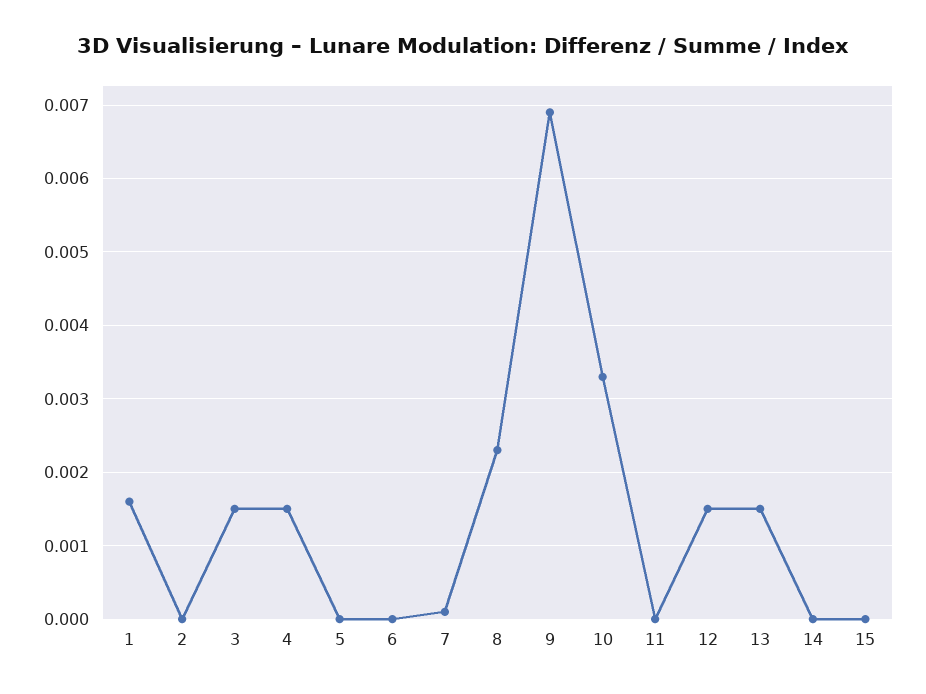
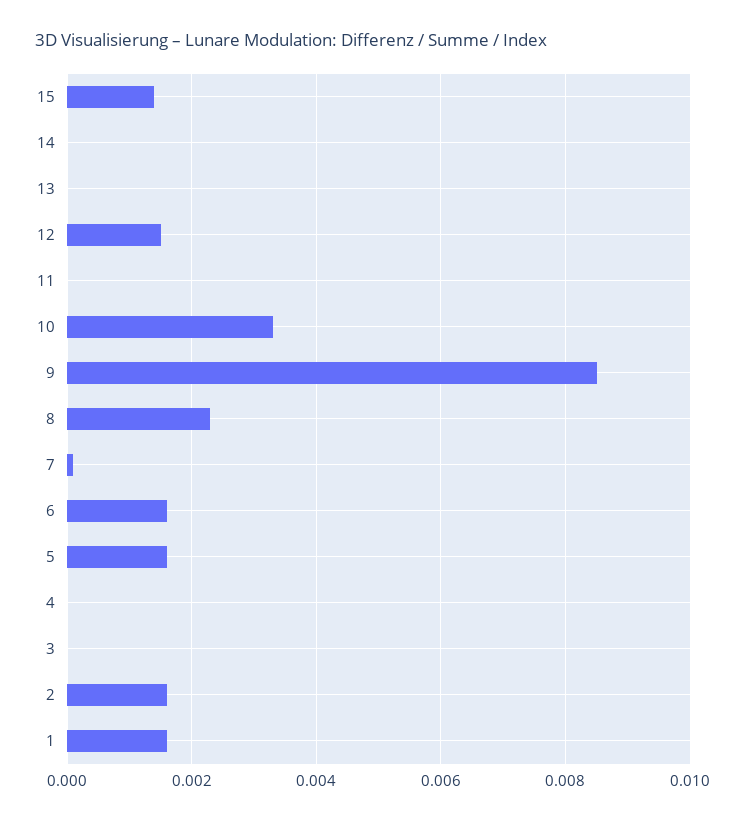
  {
    "1": 0.0016,
-   "2": 0,
+   "2": 0.0015,
-   "3": 0.0015,
+   "3": 0,
-   "4": 0.0015,
+   "4": 0,
-   "5": 0,
+   "5": 0.0015,
-   "6": 0,
+   "6": 0.0015,
    "7": 0.0001,
    "8": 0.0023,
-   "9": 0.0069,
+   "9": 0.0085,
    "10": 0.0033,
    "11": 0,
    "12": 0.0015,
-   "13": 0.0015,
+   "13": 0,
    "14": 0,
-   "15": 0
+   "15": 0.0015
  }

